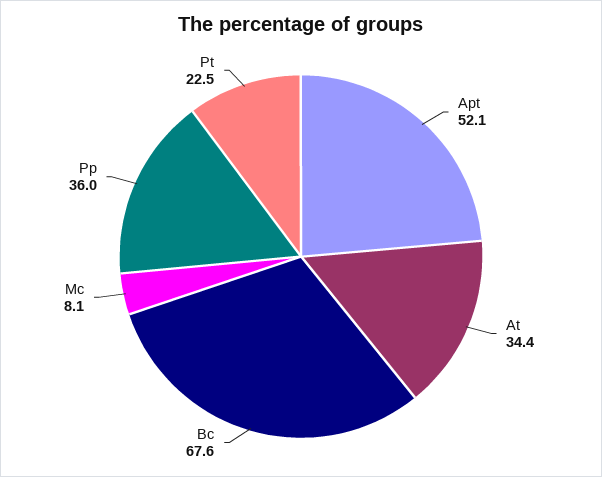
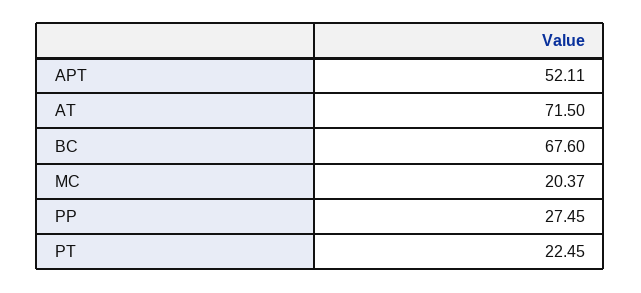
  {
    "Apt": 52.11,
-   "At": 34.4,
+   "At": 71.5,
    "Bc": 67.6,
-   "Mc": 8.1,
+   "Mc": 20.37,
-   "Pp": 36,
+   "Pp": 27.45,
    "Pt": 22.45
  }

